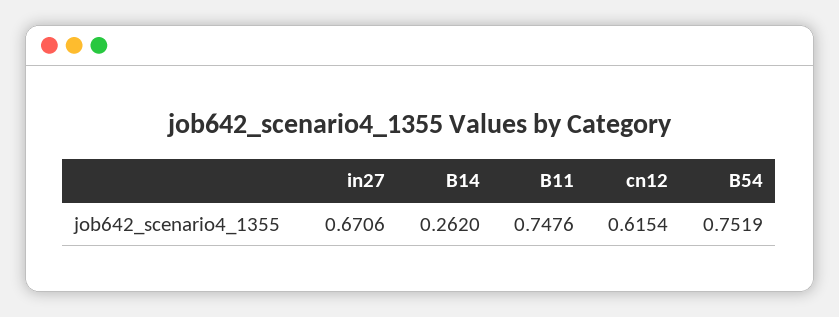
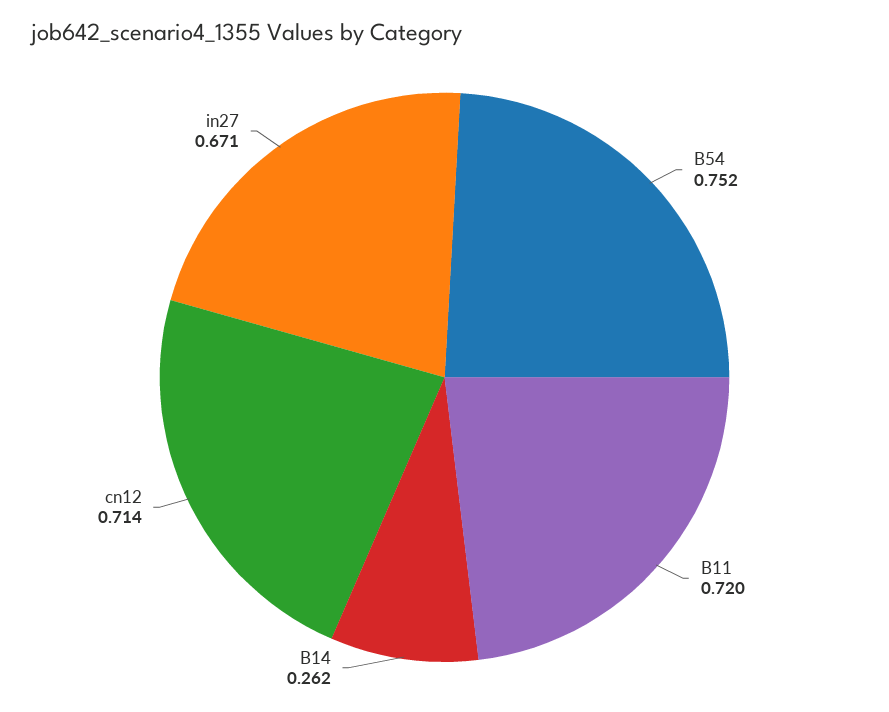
  {
    "in27": 0.6706,
    "B14": 0.262,
-   "B11": 0.7476,
+   "B11": 0.72,
-   "cn12": 0.6154,
+   "cn12": 0.714,
    "B54": 0.7519
  }

